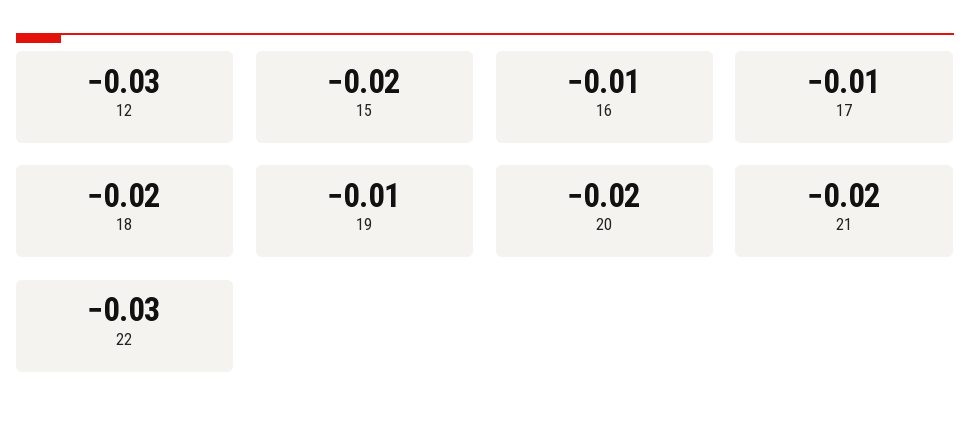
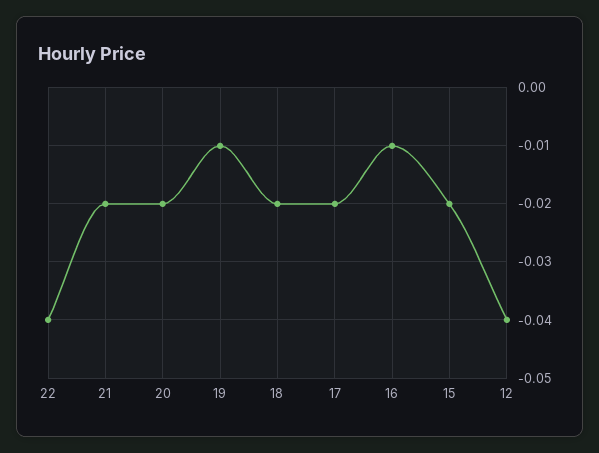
  {
-   "12": -0.03,
+   "12": -0.04,
    "15": -0.02,
    "16": -0.01,
-   "17": -0.01,
+   "17": -0.02,
    "18": -0.02,
    "19": -0.01,
    "20": -0.02,
    "21": -0.02,
-   "22": -0.03
+   "22": -0.04
  }

